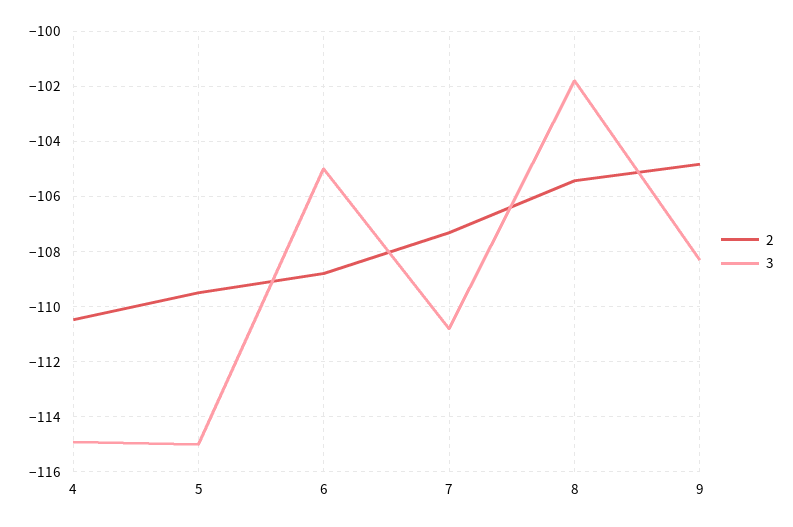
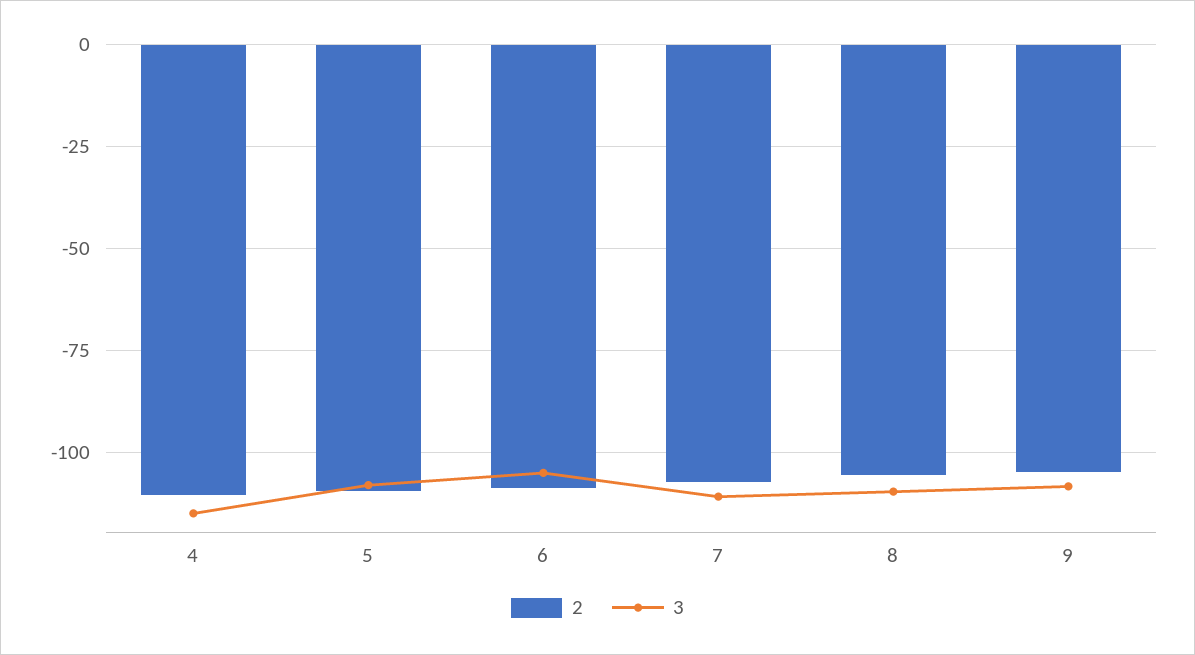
  {
    "2": {
      "4": -110.5,
      "5": -109.5,
      "6": -108.75,
      "7": -107.25,
      "8": -105.5,
      "9": -104.75
    },
    "3": {
      "4": -115,
-     "5": -115,
+     "5": -107.5,
      "6": -105,
      "7": -110.75,
-     "8": -101.75,
+     "8": -110,
      "9": -108.25
    }
  }

